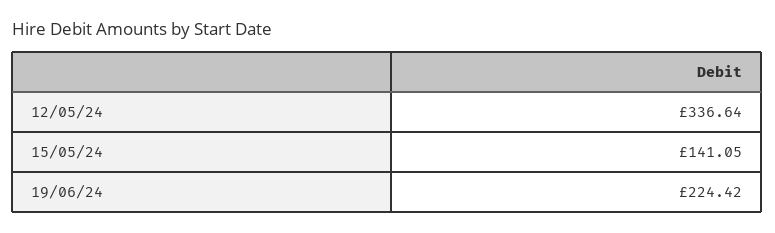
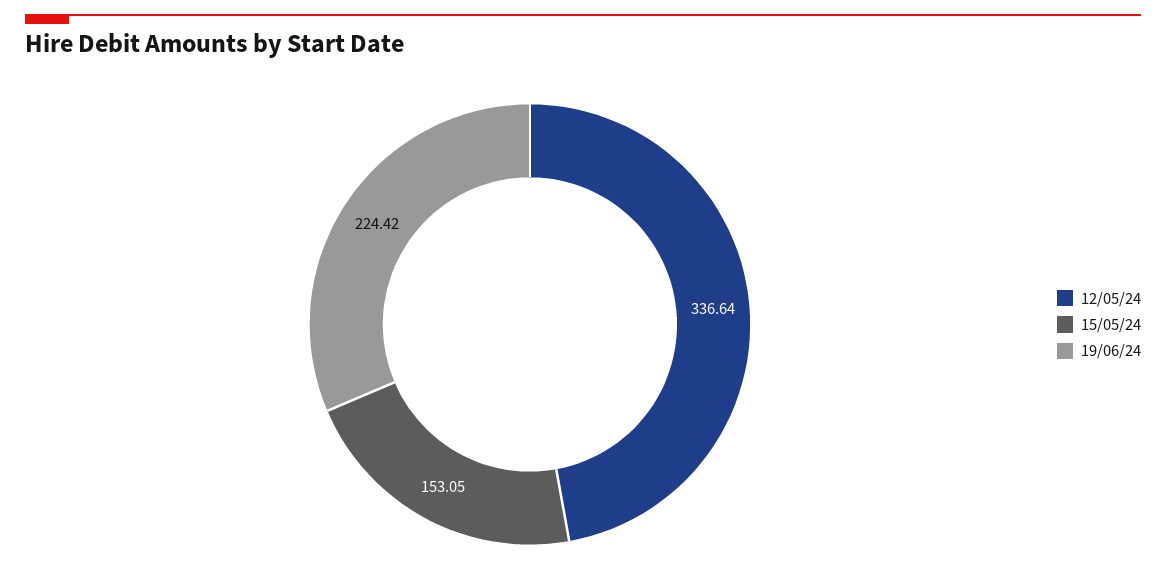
  {
    "12/05/24": 336.64,
-   "15/05/24": 141.05,
+   "15/05/24": 153.05,
    "19/06/24": 224.42
  }

